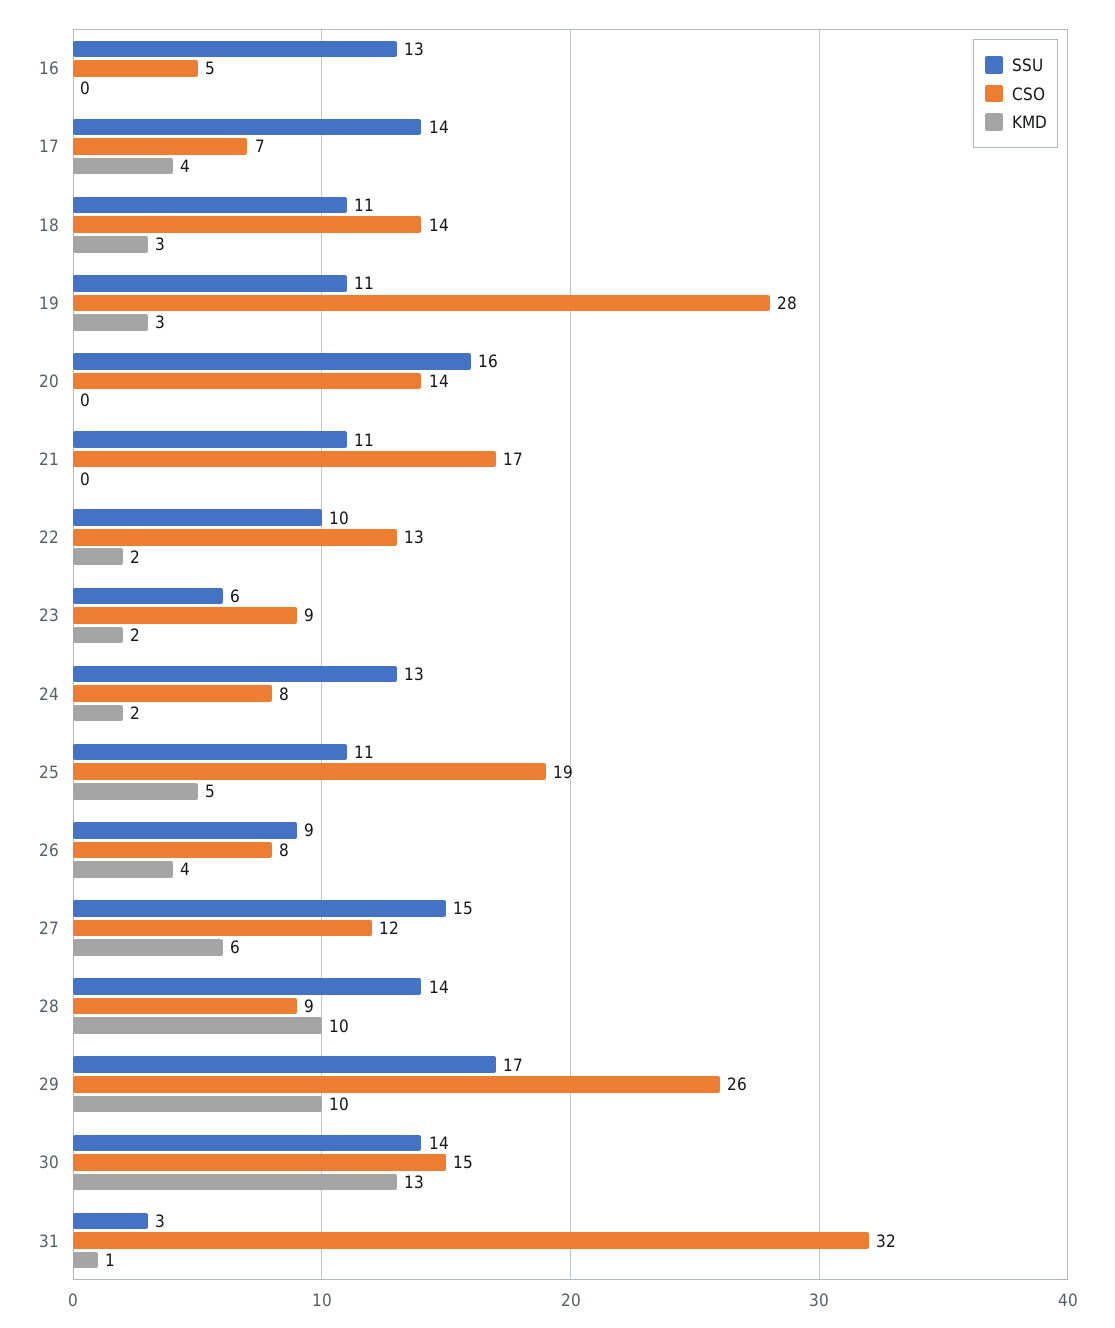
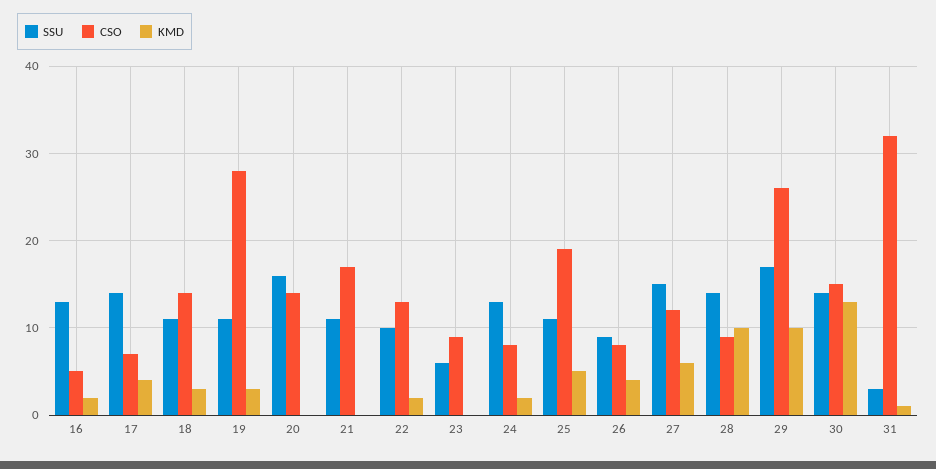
  {
    "SSU": {
      "16": 13,
      "17": 14,
      "18": 11,
      "19": 11,
      "20": 16,
      "21": 11,
      "22": 10,
      "23": 6,
      "24": 13,
      "25": 11,
      "26": 9,
      "27": 15,
      "28": 14,
      "29": 17,
      "30": 14,
      "31": 3
    },
    "CSO": {
      "16": 5,
      "17": 7,
      "18": 14,
      "19": 28,
      "20": 14,
      "21": 17,
      "22": 13,
      "23": 9,
      "24": 8,
      "25": 19,
      "26": 8,
      "27": 12,
      "28": 9,
      "29": 26,
      "30": 15,
      "31": 32
    },
    "KMD": {
-     "16": 0,
+     "16": 2,
      "17": 4,
      "18": 3,
      "19": 3,
      "20": 0,
      "21": 0,
      "22": 2,
-     "23": 2,
+     "23": 0,
      "24": 2,
      "25": 5,
      "26": 4,
      "27": 6,
      "28": 10,
      "29": 10,
      "30": 13,
      "31": 1
    }
  }

